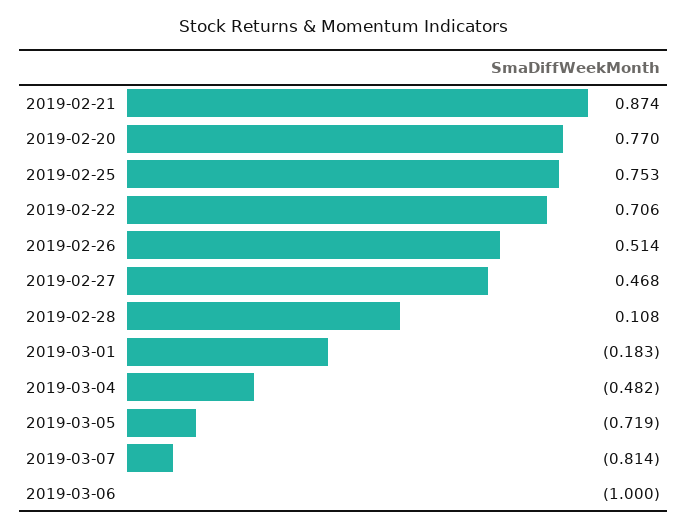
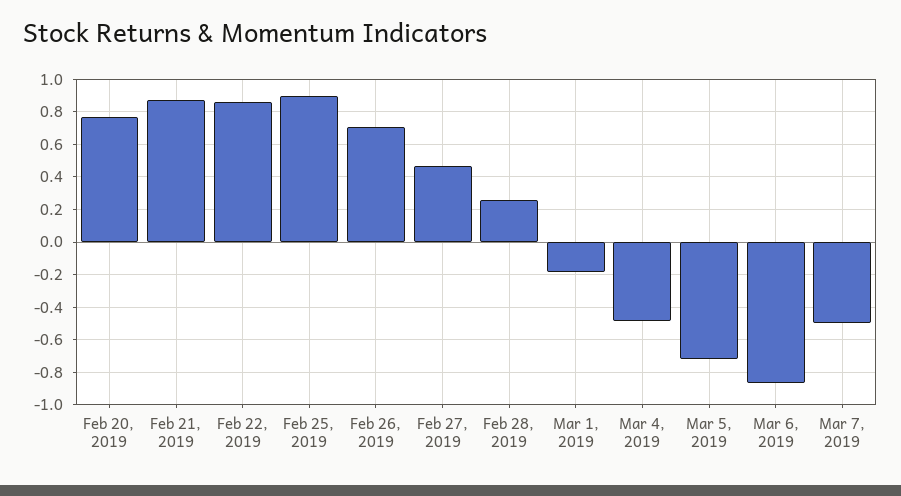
  {
    "2019-02-21": 0.874,
    "2019-02-20": 0.77,
-   "2019-02-25": 0.753,
+   "2019-02-25": 0.9,
-   "2019-02-22": 0.706,
+   "2019-02-22": 0.85,
-   "2019-02-26": 0.514,
+   "2019-02-26": 0.7,
    "2019-02-27": 0.468,
-   "2019-02-28": 0.108,
+   "2019-02-28": 0.25,
    "2019-03-01": -0.183,
    "2019-03-04": -0.482,
    "2019-03-05": -0.719,
-   "2019-03-07": -0.814,
+   "2019-03-07": -0.5,
-   "2019-03-06": -1
+   "2019-03-06": -0.85
  }

